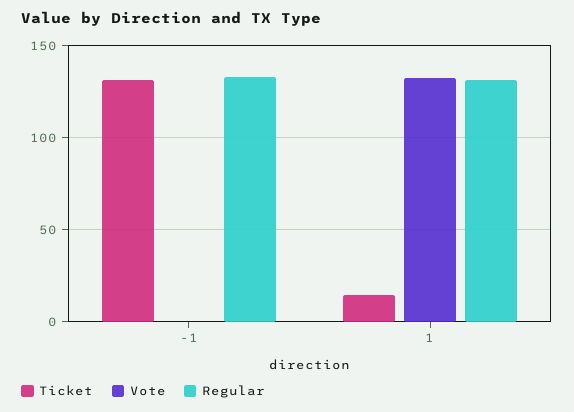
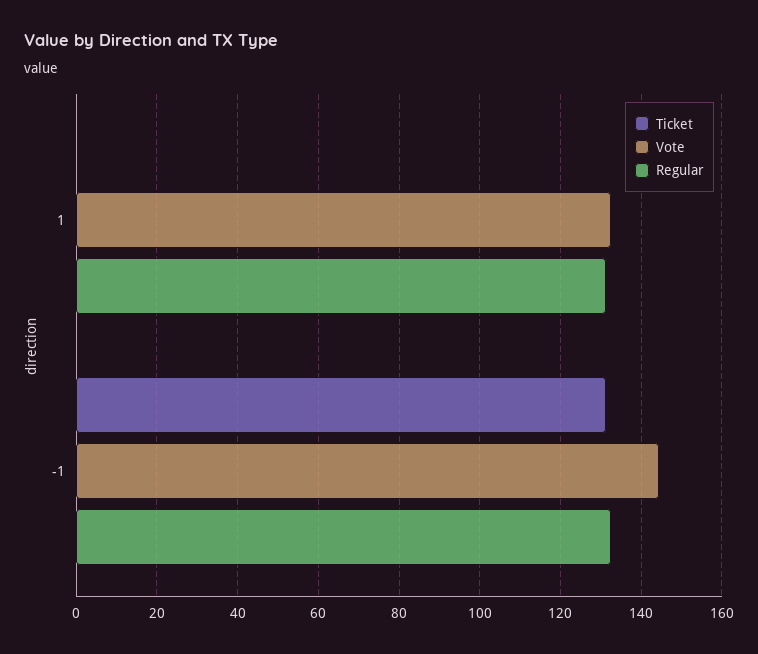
  {
    "Ticket": {
      "-1": 132,
-     "1": 15
+     "1": 0
    },
    "Vote": {
-     "-1": 0,
+     "-1": 144,
      "1": 132
    },
    "Regular": {
      "-1": 132,
      "1": 132
    }
  }

